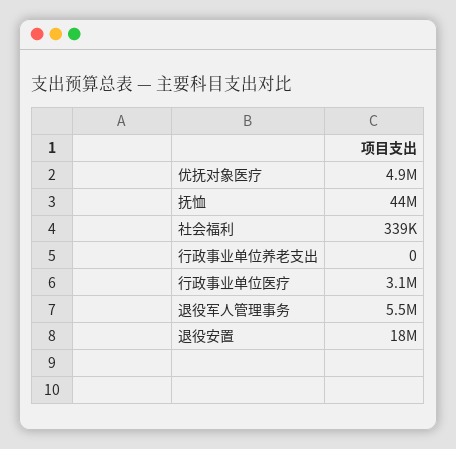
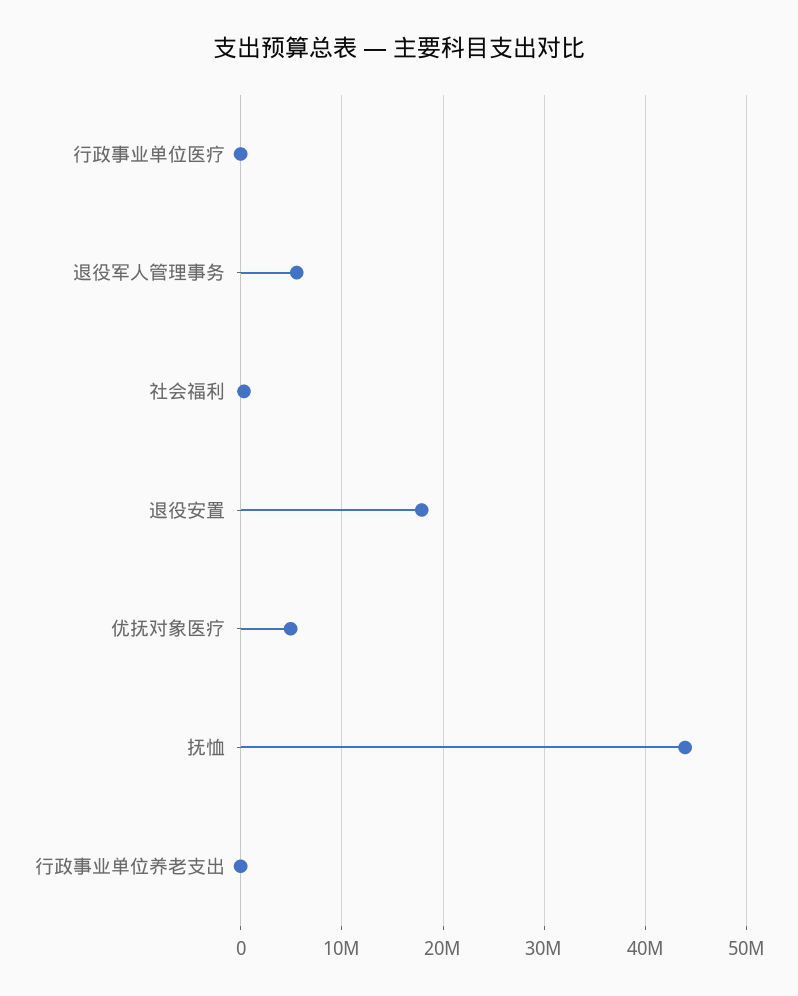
  {
    "优抚对象医疗": 4900000,
    "抚恤": 44000000,
    "社会福利": 339000,
    "行政事业单位养老支出": 0,
-   "行政事业单位医疗": 3100000,
+   "行政事业单位医疗": 0,
    "退役军人管理事务": 5500000,
    "退役安置": 18000000
  }

